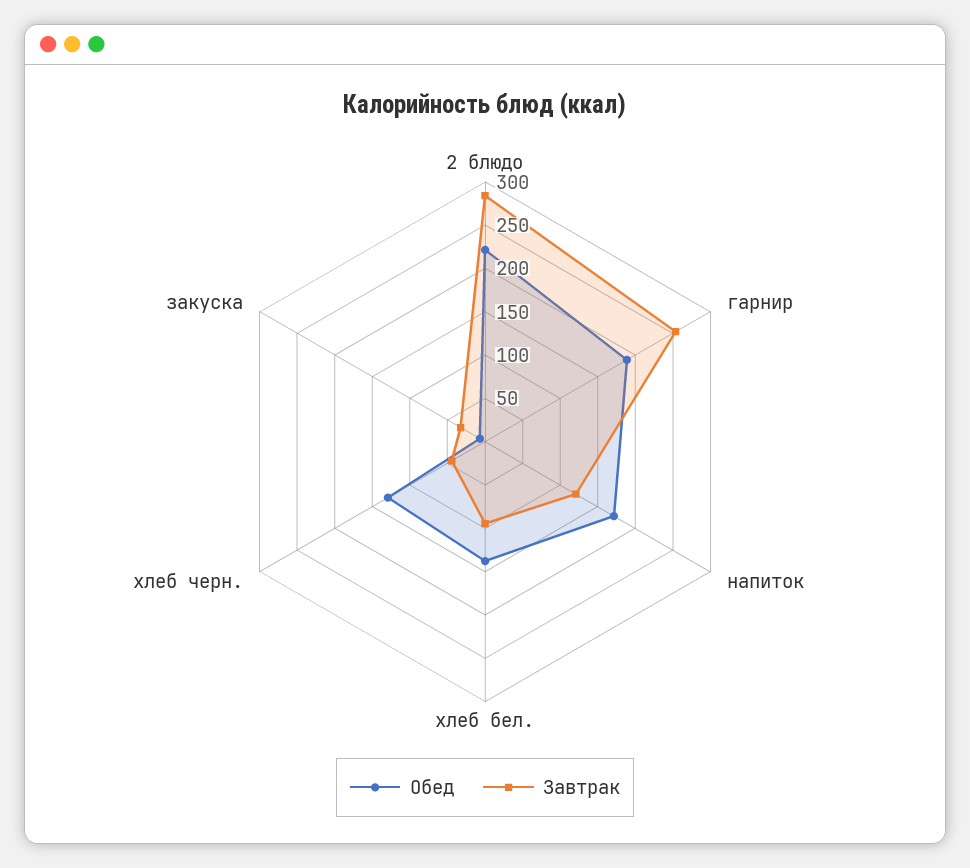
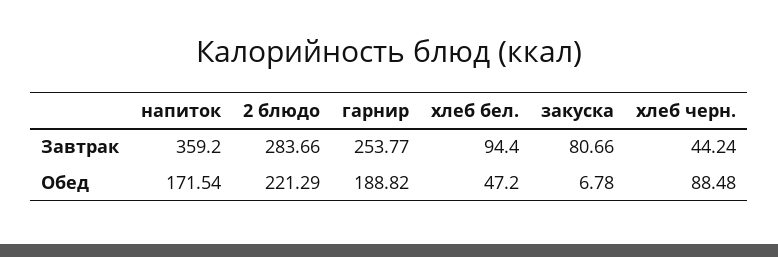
  {
    "Обед": {
      "2 блюдо": 221.29,
      "гарнир": 188.82,
      "напиток": 171.54,
-     "хлеб бел.": 140,
+     "хлеб бел.": 47.2,
-     "хлеб черн.": 130,
+     "хлеб черн.": 88.48,
      "закуска": 6.78
    },
    "Завтрак": {
      "2 блюдо": 283.66,
      "гарнир": 253.77,
-     "напиток": 120,
+     "напиток": 359.2,
      "хлеб бел.": 94.4,
      "хлеб черн.": 44.24,
-     "закуска": 30
+     "закуска": 80.66
    }
  }

